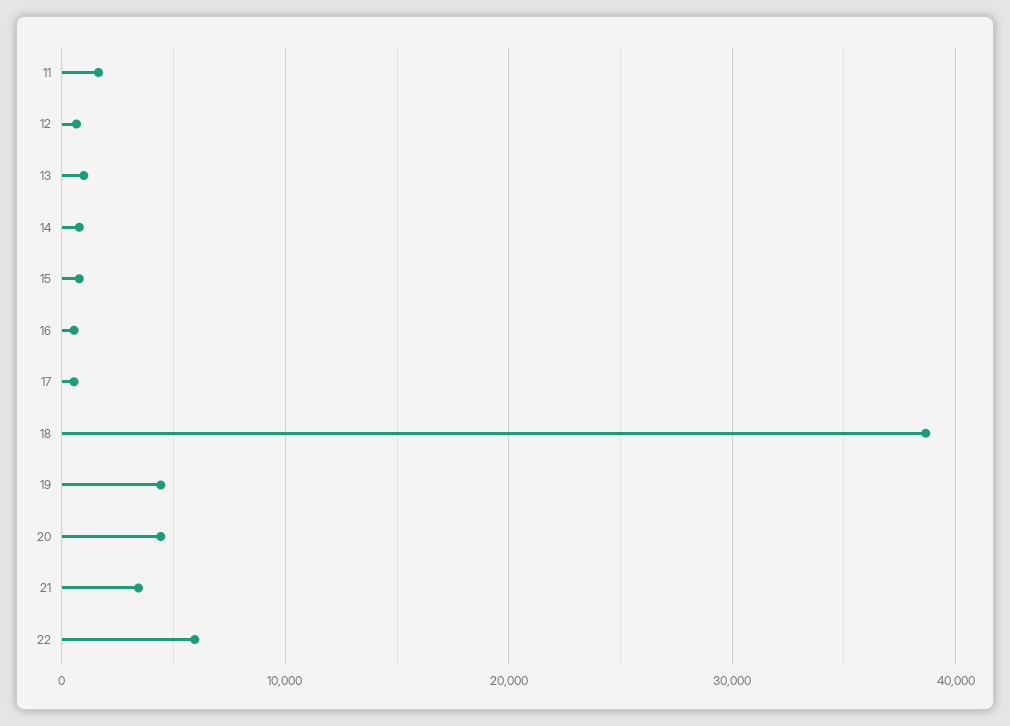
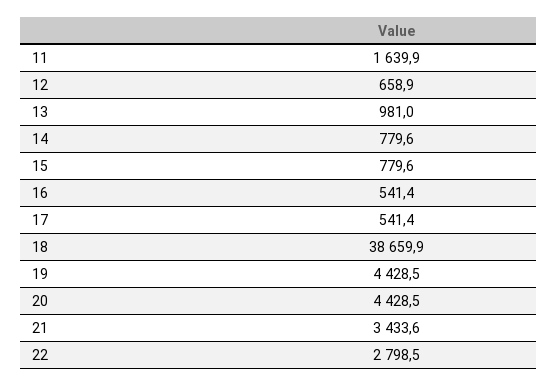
  {
    "11": 1639.9,
    "12": 658.9,
    "13": 981,
    "14": 779.6,
    "15": 779.6,
    "16": 541.4,
    "17": 541.4,
    "18": 38659.9,
    "19": 4428.5,
    "20": 4428.5,
    "21": 3433.6,
-   "22": 6000
+   "22": 2798.5
  }

